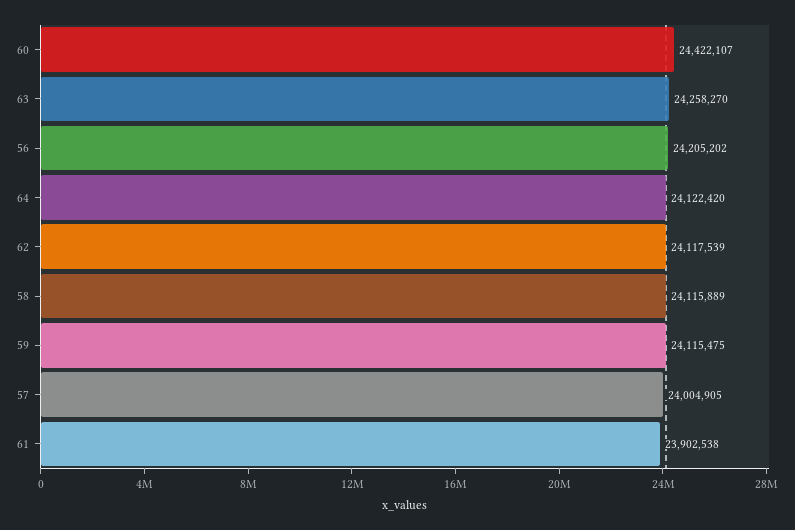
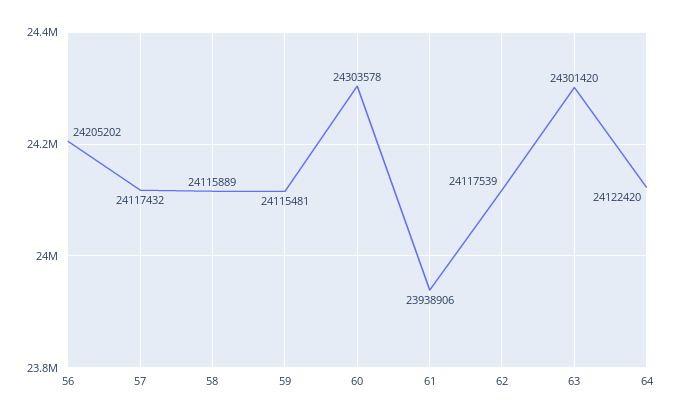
  {
-   "60": 24422107,
+   "60": 24303578,
-   "63": 24258270,
+   "63": 24301420,
    "56": 24205202,
    "64": 24122420,
    "62": 24117539,
    "58": 24115889,
-   "59": 24115475,
+   "59": 24115481,
-   "57": 24004905,
+   "57": 24117432,
-   "61": 23902538
+   "61": 23938906
  }

